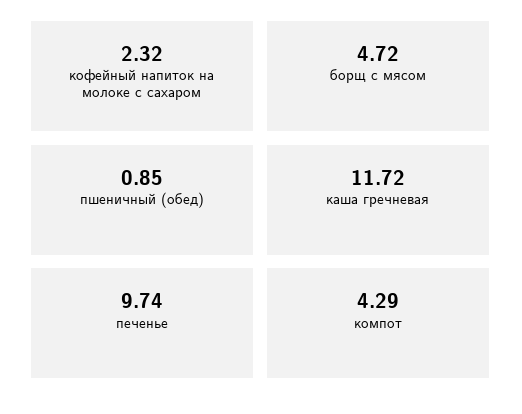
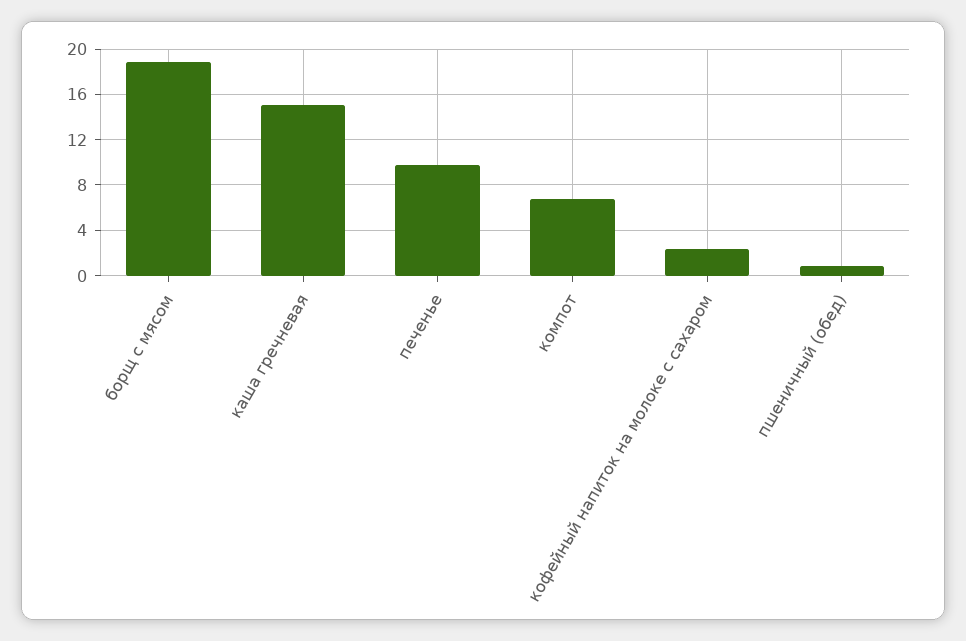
  {
    "кофейный напиток на молоке с сахаром": 2.32,
-   "борщ с мясом": 4.72,
+   "борщ с мясом": 19,
    "пшеничный (обед)": 0.85,
-   "каша гречневая": 11.72,
+   "каша гречневая": 15,
    "печенье": 9.74,
-   "компот": 4.29
+   "компот": 7
  }

